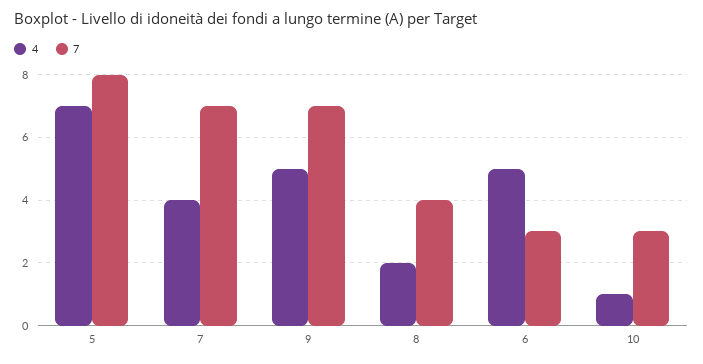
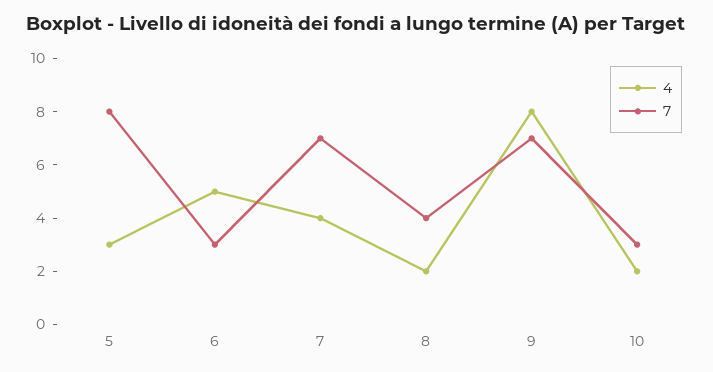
  {
    "4": {
-     "5": 7,
+     "5": 3,
      "7": 4,
-     "9": 5,
+     "9": 8,
      "8": 2,
      "6": 5,
-     "10": 1
+     "10": 2
    },
    "7": {
      "5": 8,
      "7": 7,
      "9": 7,
      "8": 4,
      "6": 3,
      "10": 3
    }
  }

